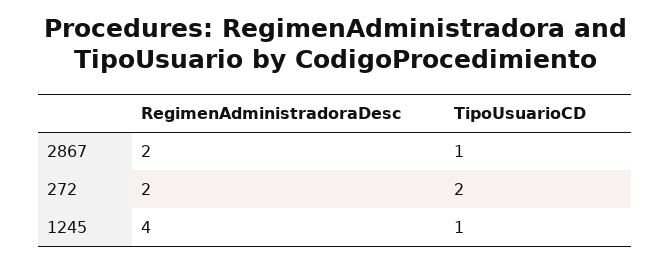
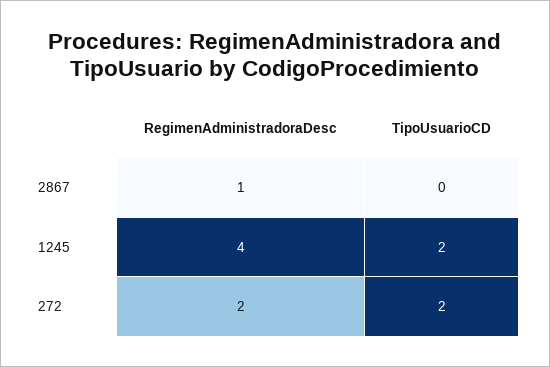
  {
    "RegimenAdministradoraDesc": {
-     "2867": 2,
+     "2867": 1,
      "272": 2,
      "1245": 4
    },
    "TipoUsuarioCD": {
-     "2867": 1,
+     "2867": 0,
      "272": 2,
-     "1245": 1
+     "1245": 2
    }
  }

